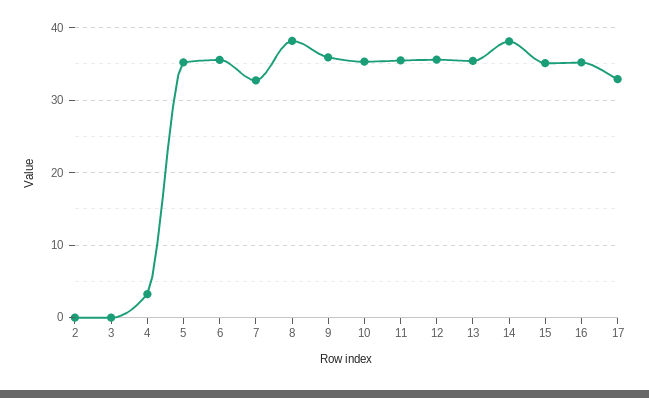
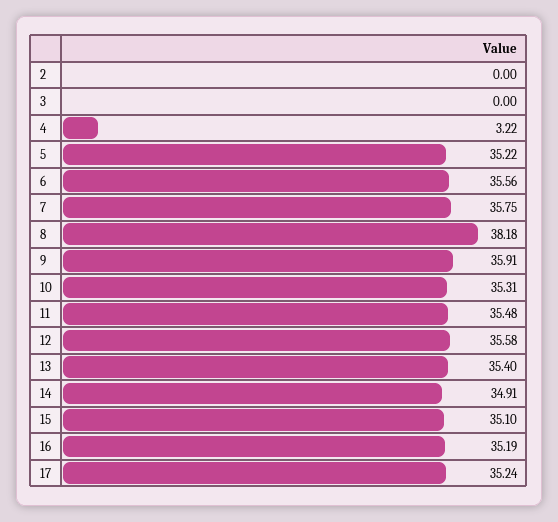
  {
    "2": 0,
    "3": 0,
    "4": 3.22,
    "5": 35.22,
    "6": 35.56,
-   "7": 33,
+   "7": 35.75,
    "8": 38.18,
    "9": 35.91,
    "10": 35.31,
    "11": 35.48,
    "12": 35.58,
    "13": 35.4,
-   "14": 38,
+   "14": 34.91,
    "15": 35.1,
    "16": 35.19,
-   "17": 33
+   "17": 35.24
  }

